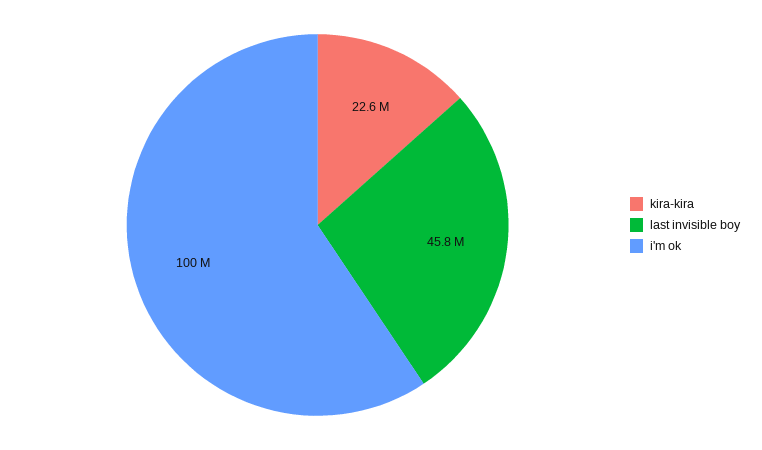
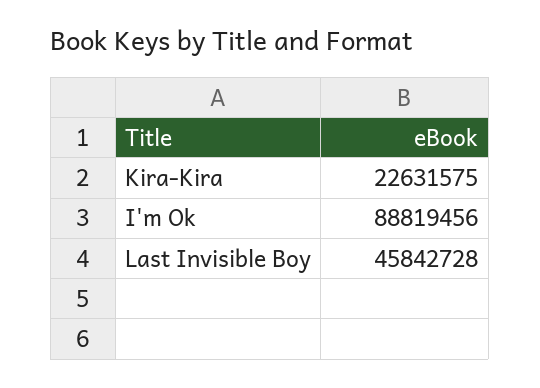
  {
    "kira-kira": 22631575,
    "last invisible boy": 45842728,
-   "i'm ok": 100000000
+   "i'm ok": 88819456
  }

